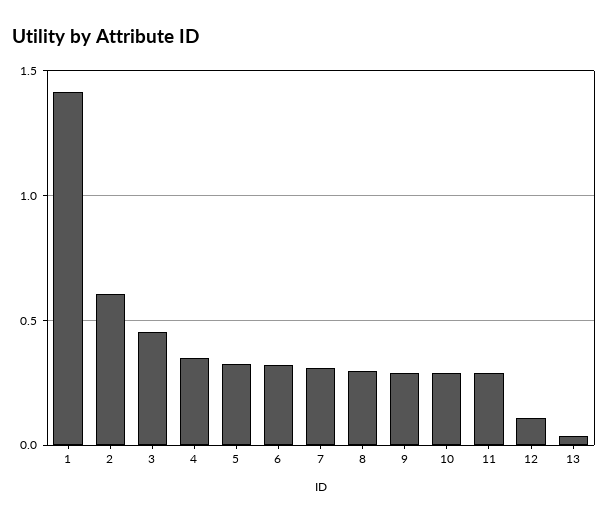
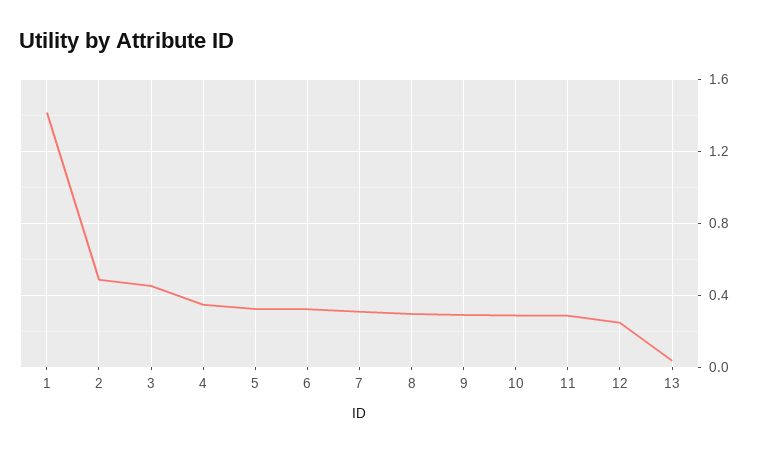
  {
    "1": 1.4,
-   "2": 0.6,
+   "2": 0.5,
    "3": 0.45,
    "4": 0.35,
    "5": 0.35,
    "6": 0.3,
    "7": 0.3,
    "8": 0.3,
    "9": 0.3,
    "10": 0.3,
    "11": 0.3,
-   "12": 0.1,
+   "12": 0.25,
    "13": 0.05
  }

